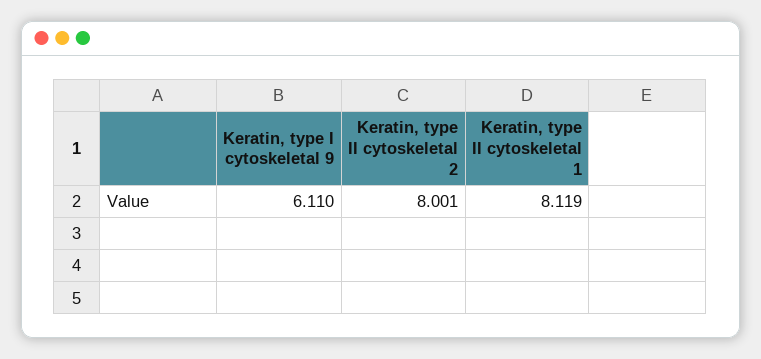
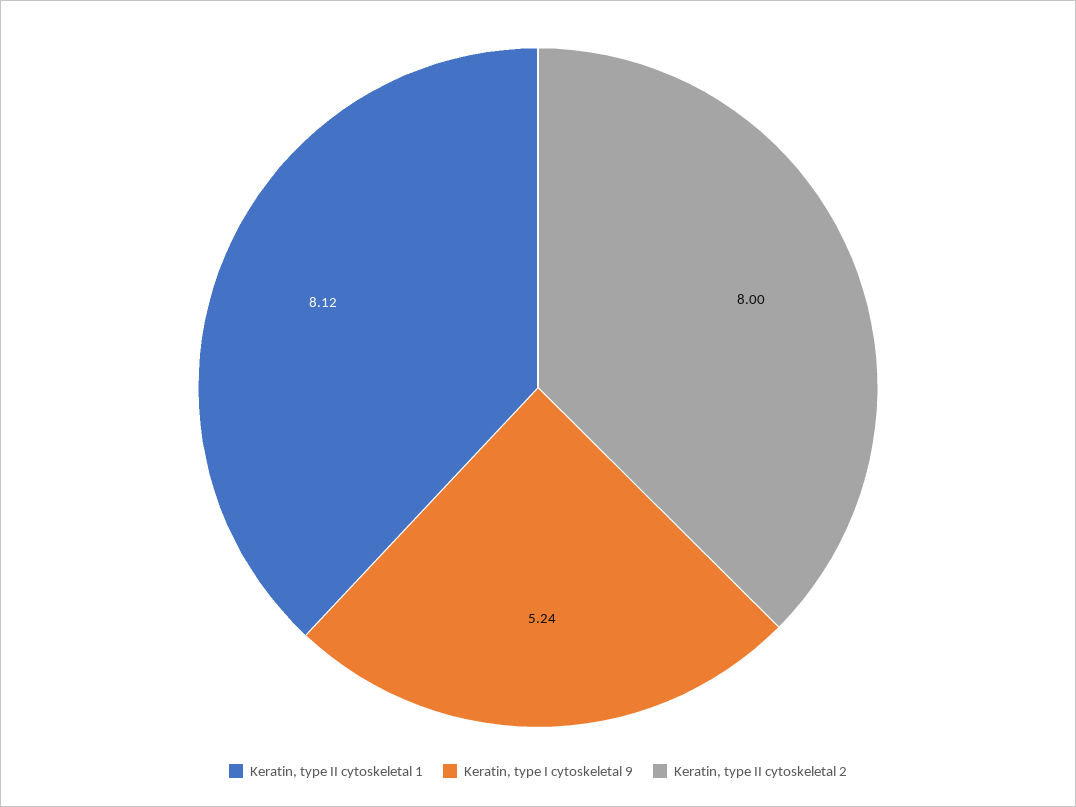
  {
-   "Keratin, type I cytoskeletal 9": 6.11,
+   "Keratin, type I cytoskeletal 9": 5.24,
    "Keratin, type II cytoskeletal 2": 8.001,
    "Keratin, type II cytoskeletal 1": 8.119
  }

